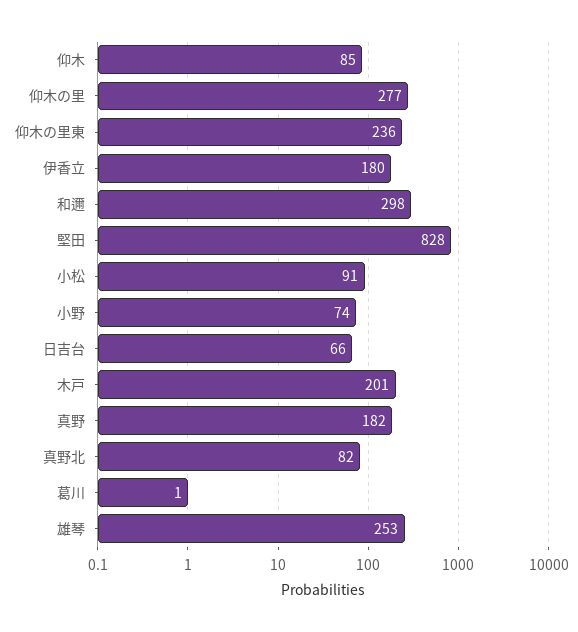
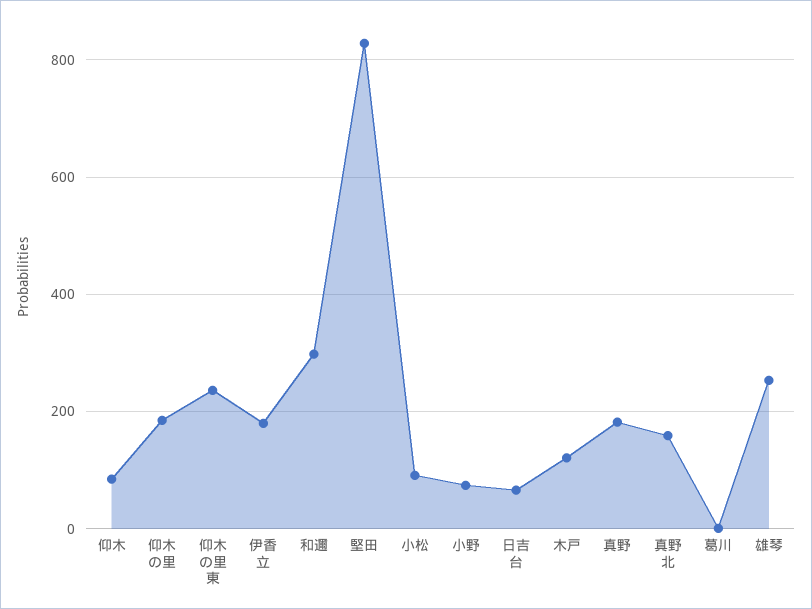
  {
    "仰木": 85,
-   "仰木の里": 277,
+   "仰木の里": 180,
    "仰木の里東": 236,
    "伊香立": 180,
    "和邇": 298,
    "堅田": 828,
    "小松": 91,
    "小野": 74,
    "日吉台": 66,
-   "木戸": 201,
+   "木戸": 120,
    "真野": 182,
-   "真野北": 82,
+   "真野北": 160,
    "葛川": 1,
    "雄琴": 253
  }

